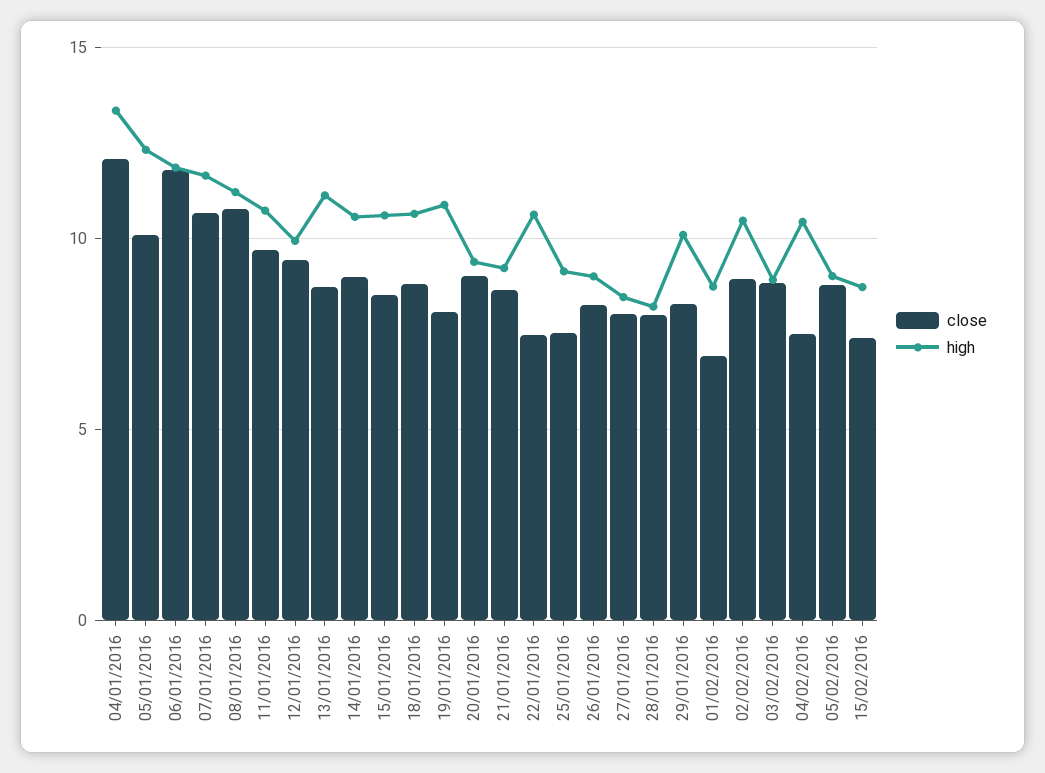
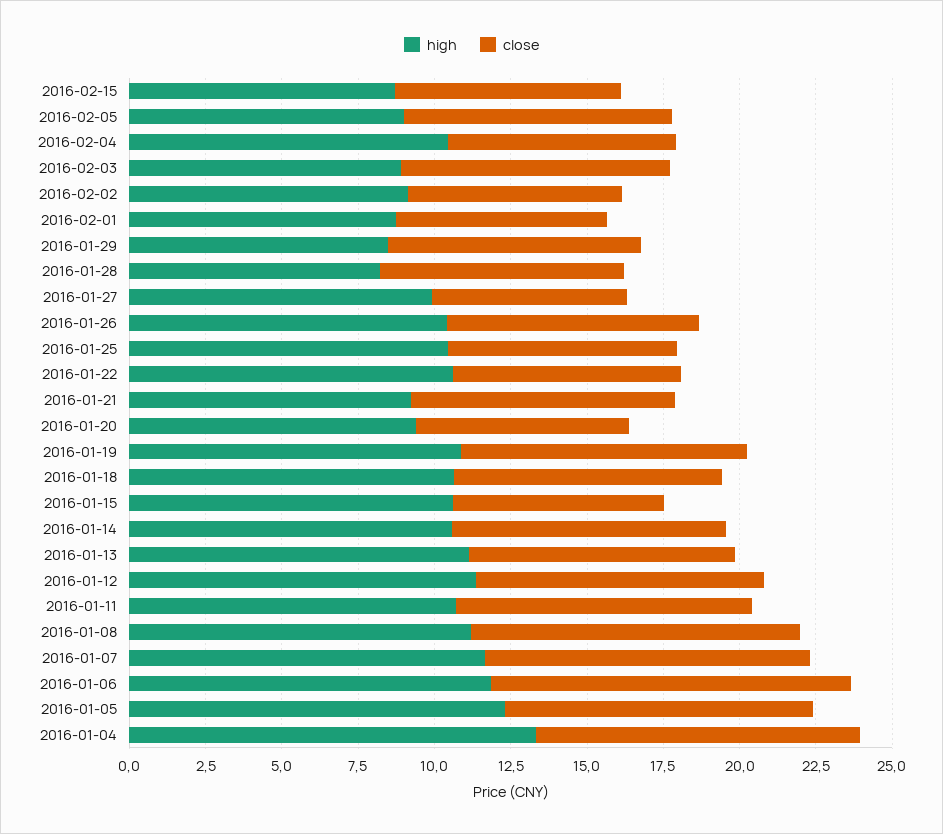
  {
    "close": {
-     "04/01/2016": 12,
+     "04/01/2016": 10.5,
      "05/01/2016": 10,
      "06/01/2016": 12,
      "07/01/2016": 10.5,
      "08/01/2016": 11,
      "11/01/2016": 9.5,
      "12/01/2016": 9.5,
      "13/01/2016": 8.5,
      "14/01/2016": 9,
-     "15/01/2016": 8.5,
+     "15/01/2016": 7,
      "18/01/2016": 9,
-     "19/01/2016": 8,
+     "19/01/2016": 9.5,
-     "20/01/2016": 9,
+     "20/01/2016": 7,
      "21/01/2016": 8.5,
      "22/01/2016": 7.5,
      "25/01/2016": 7.5,
      "26/01/2016": 8.5,
-     "27/01/2016": 8,
+     "27/01/2016": 6.5,
      "28/01/2016": 8,
      "29/01/2016": 8.5,
      "01/02/2016": 7,
-     "02/02/2016": 9,
+     "02/02/2016": 7,
      "03/02/2016": 9,
      "04/02/2016": 7.5,
      "05/02/2016": 9,
      "15/02/2016": 7.5
    },
    "high": {
      "04/01/2016": 13.5,
      "05/01/2016": 12.5,
      "06/01/2016": 12,
      "07/01/2016": 11.5,
      "08/01/2016": 11,
      "11/01/2016": 10.5,
-     "12/01/2016": 10,
+     "12/01/2016": 11.5,
      "13/01/2016": 11,
      "14/01/2016": 10.5,
      "15/01/2016": 10.5,
      "18/01/2016": 10.5,
      "19/01/2016": 11,
      "20/01/2016": 9.5,
      "21/01/2016": 9,
      "22/01/2016": 10.5,
-     "25/01/2016": 9,
+     "25/01/2016": 10.5,
-     "26/01/2016": 9,
+     "26/01/2016": 10.5,
-     "27/01/2016": 8.5,
+     "27/01/2016": 10,
      "28/01/2016": 8,
-     "29/01/2016": 10,
+     "29/01/2016": 8.5,
      "01/02/2016": 8.5,
-     "02/02/2016": 10.5,
+     "02/02/2016": 9,
      "03/02/2016": 9,
      "04/02/2016": 10.5,
      "05/02/2016": 9,
      "15/02/2016": 8.5
    }
  }

